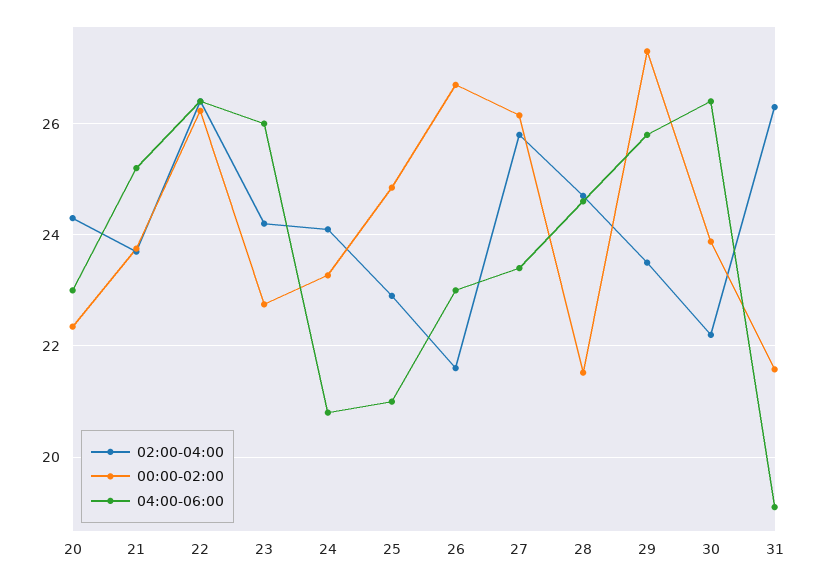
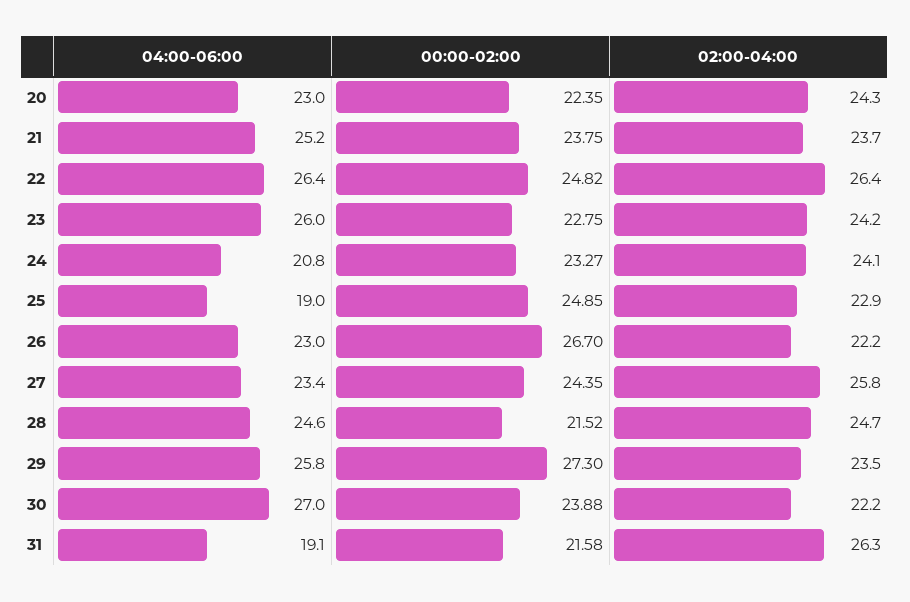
  {
    "02:00-04:00": {
      "20": 24.3,
      "21": 23.7,
      "22": 26.4,
      "23": 24.2,
      "24": 24.1,
      "25": 22.9,
-     "26": 21.6,
+     "26": 22.2,
      "27": 25.8,
      "28": 24.7,
      "29": 23.5,
      "30": 22.2,
      "31": 26.3
    },
    "00:00-02:00": {
      "20": 22.35,
      "21": 23.75,
-     "22": 26.2,
+     "22": 24.82,
      "23": 22.75,
      "24": 23.27,
      "25": 24.85,
      "26": 26.7,
-     "27": 26.2,
+     "27": 24.35,
      "28": 21.52,
      "29": 27.3,
      "30": 23.88,
      "31": 21.58
    },
    "04:00-06:00": {
      "20": 23,
      "21": 25.2,
      "22": 26.4,
      "23": 26,
      "24": 20.8,
-     "25": 21,
+     "25": 19,
      "26": 23,
      "27": 23.4,
      "28": 24.6,
      "29": 25.8,
-     "30": 26.4,
+     "30": 27,
      "31": 19.1
    }
  }

